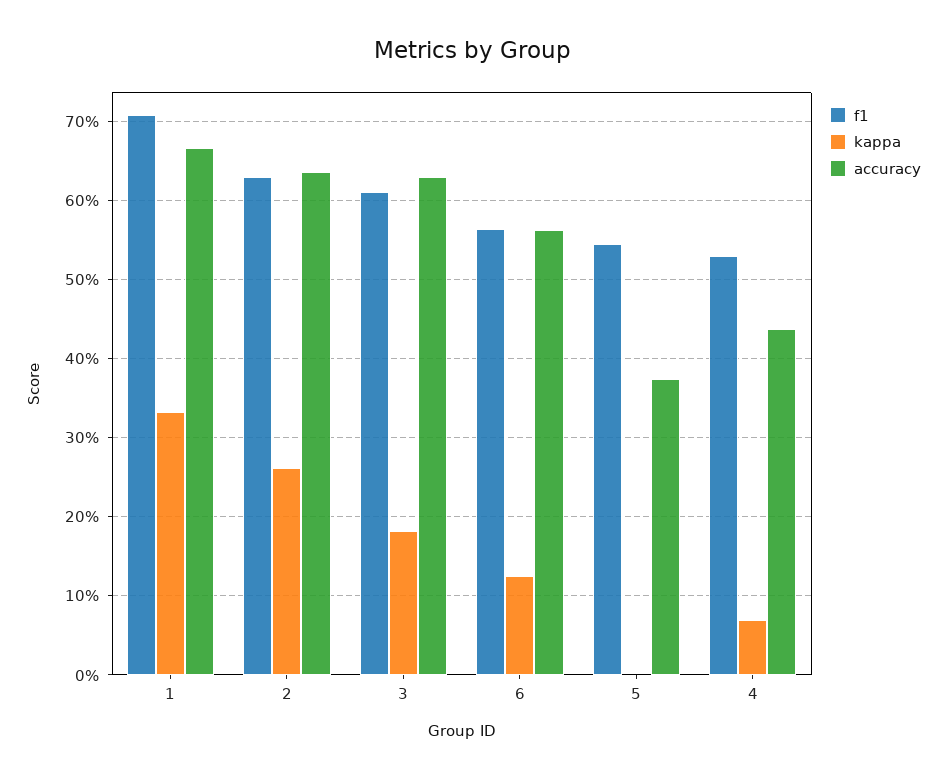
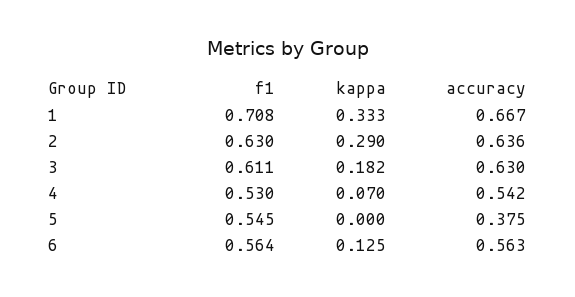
  {
    "f1": {
      "1": 0.708,
      "2": 0.63,
      "3": 0.611,
      "6": 0.564,
      "5": 0.545,
      "4": 0.53
    },
    "kappa": {
      "1": 0.333,
-     "2": 0.26,
+     "2": 0.29,
      "3": 0.182,
      "6": 0.125,
      "5": 0,
      "4": 0.07
    },
    "accuracy": {
      "1": 0.667,
      "2": 0.636,
      "3": 0.63,
      "6": 0.563,
      "5": 0.375,
-     "4": 0.44
+     "4": 0.542
    }
  }

